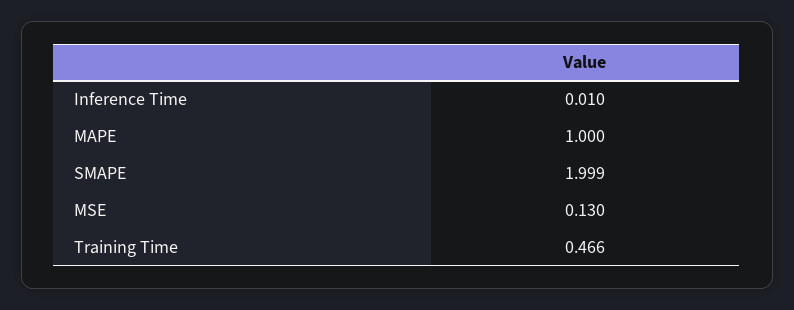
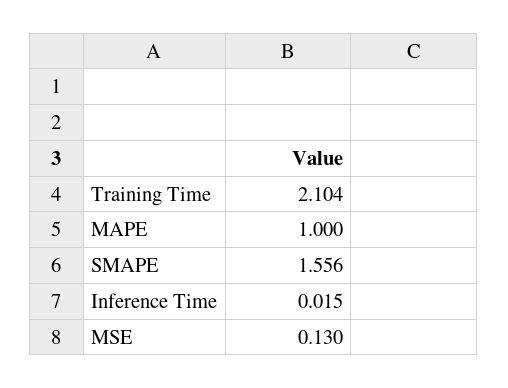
  {
-   "Inference Time": 0.01,
+   "Inference Time": 0.015,
    "MAPE": 1,
-   "SMAPE": 1.999,
+   "SMAPE": 1.556,
    "MSE": 0.13,
-   "Training Time": 0.466
+   "Training Time": 2.104
  }

